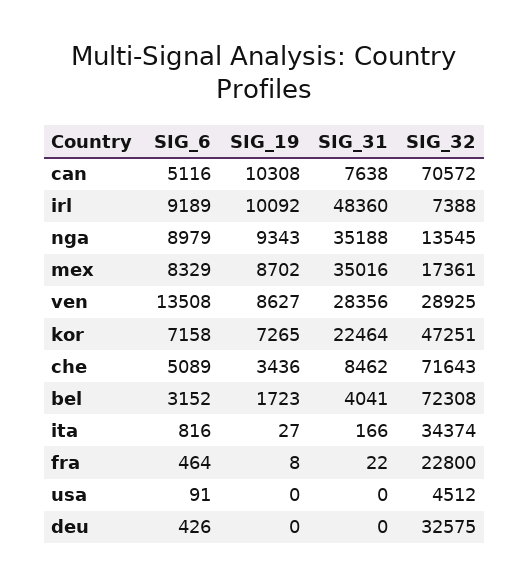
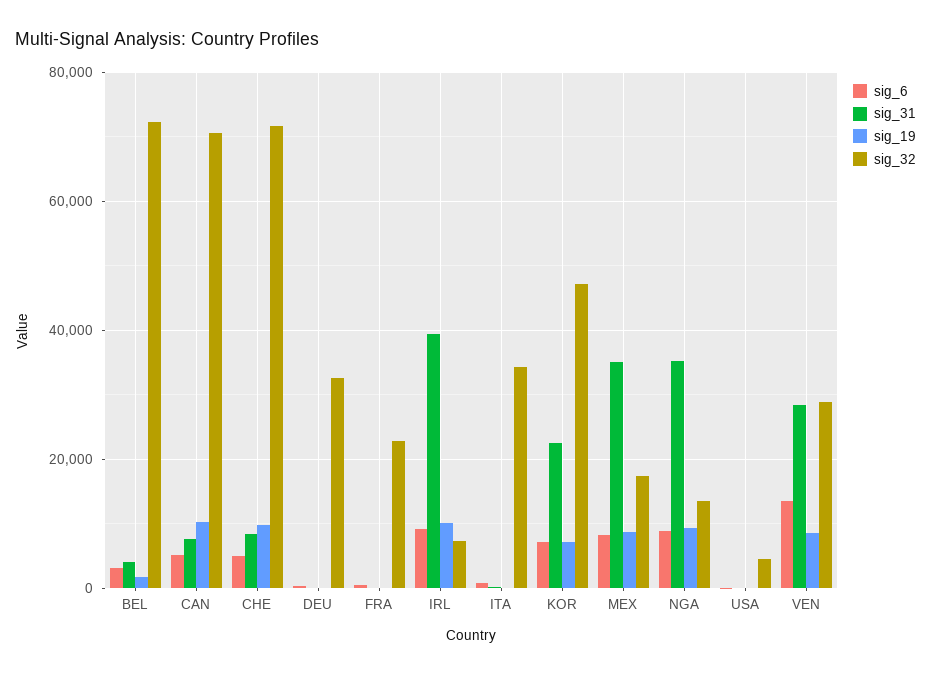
  {
    "SIG_6": {
      "can": 5116,
      "irl": 9189,
      "nga": 8979,
      "mex": 8329,
      "ven": 13508,
      "kor": 7158,
      "che": 5089,
      "bel": 3152,
      "ita": 816,
      "fra": 464,
      "usa": 91,
      "deu": 426
    },
    "SIG_19": {
      "can": 10308,
      "irl": 10092,
      "nga": 9343,
      "mex": 8702,
      "ven": 8627,
      "kor": 7265,
-     "che": 3436,
+     "che": 10000,
      "bel": 1723,
      "ita": 27,
      "fra": 8,
      "usa": 0,
      "deu": 0
    },
    "SIG_31": {
      "can": 7638,
-     "irl": 48360,
+     "irl": 40000,
      "nga": 35188,
      "mex": 35016,
      "ven": 28356,
      "kor": 22464,
      "che": 8462,
      "bel": 4041,
      "ita": 166,
      "fra": 22,
      "usa": 0,
      "deu": 0
    },
    "SIG_32": {
      "can": 70572,
      "irl": 7388,
      "nga": 13545,
      "mex": 17361,
      "ven": 28925,
      "kor": 47251,
      "che": 71643,
      "bel": 72308,
      "ita": 34374,
      "fra": 22800,
      "usa": 4512,
      "deu": 32575
    }
  }

